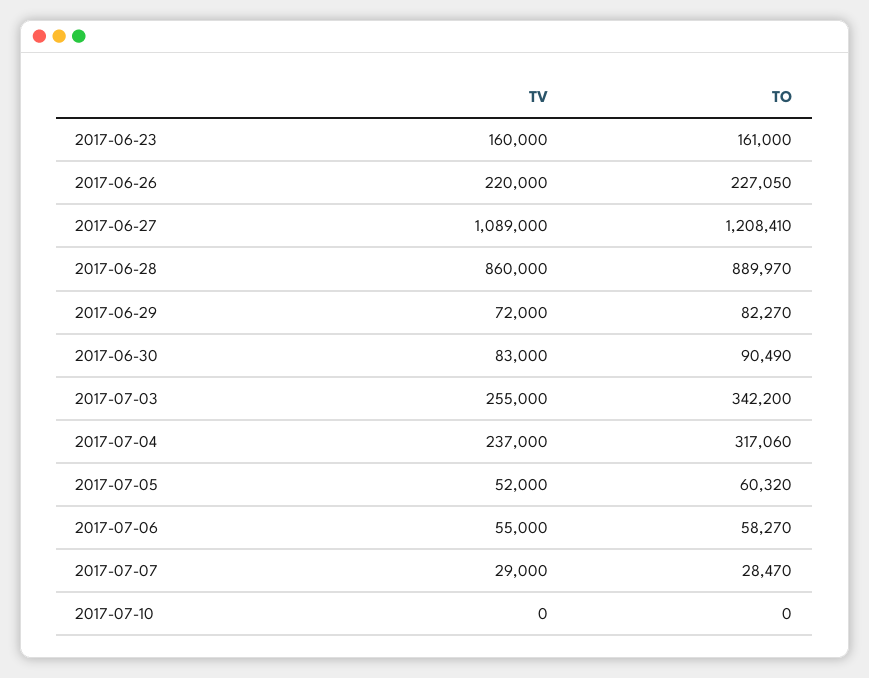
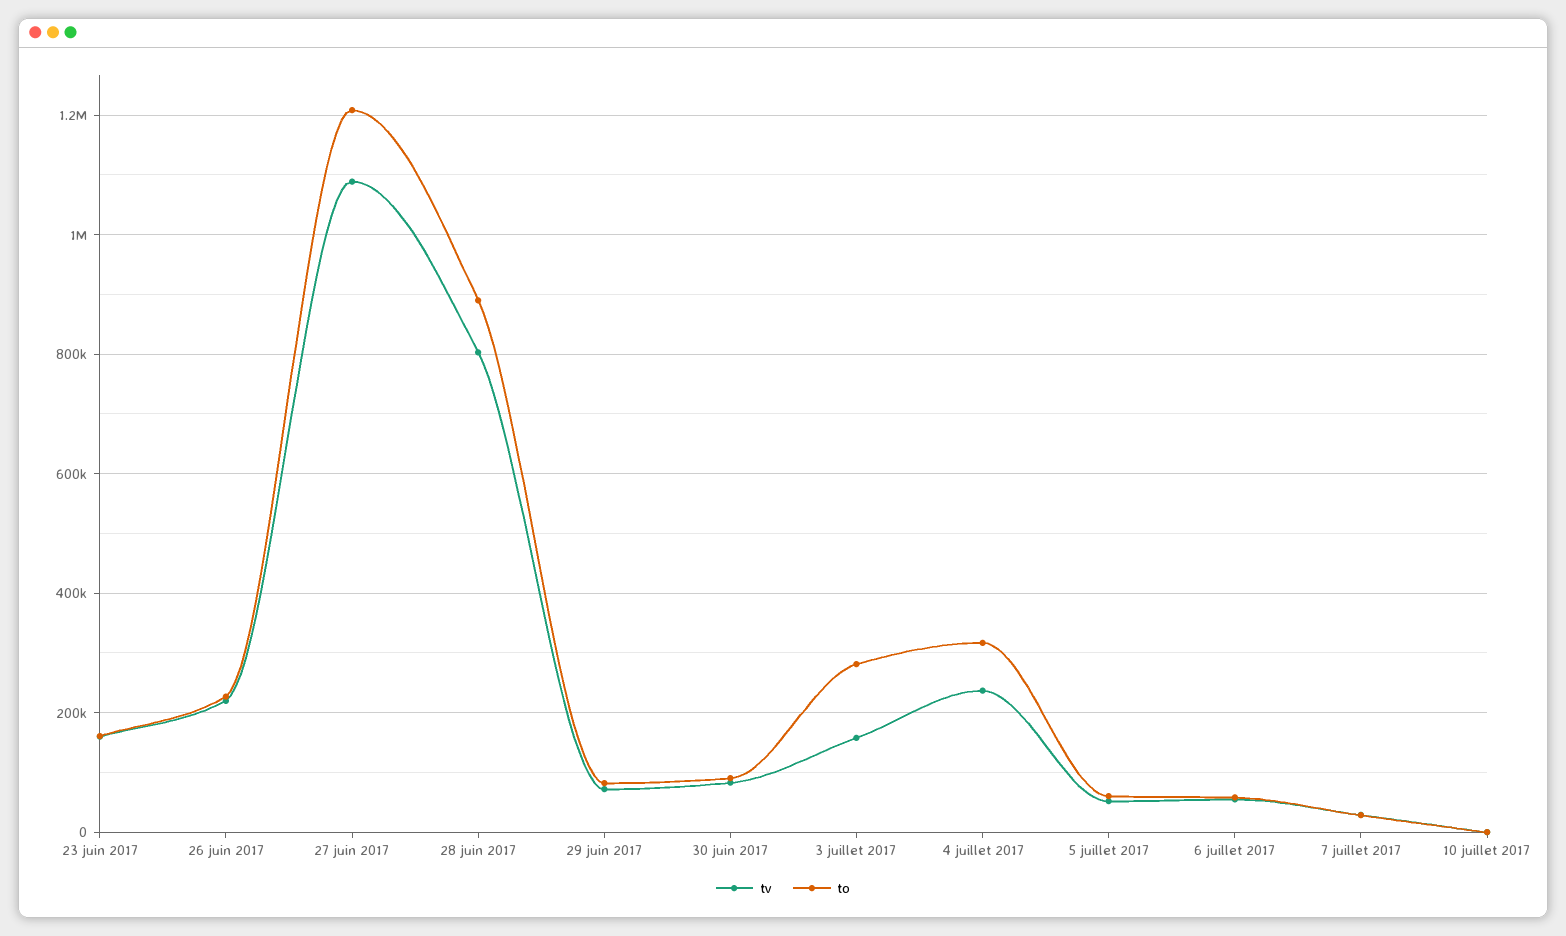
  {
    "TV": {
      "2017-06-23": 160000,
      "2017-06-26": 220000,
      "2017-06-27": 1089000,
-     "2017-06-28": 860000,
+     "2017-06-28": 800000,
      "2017-06-29": 72000,
      "2017-06-30": 83000,
-     "2017-07-03": 255000,
+     "2017-07-03": 160000,
      "2017-07-04": 237000,
      "2017-07-05": 52000,
      "2017-07-06": 55000,
      "2017-07-07": 29000,
      "2017-07-10": 0
    },
    "TO": {
      "2017-06-23": 161000,
      "2017-06-26": 227050,
      "2017-06-27": 1208410,
      "2017-06-28": 889970,
      "2017-06-29": 82270,
      "2017-06-30": 90490,
-     "2017-07-03": 342200,
+     "2017-07-03": 280000,
      "2017-07-04": 317060,
      "2017-07-05": 60320,
      "2017-07-06": 58270,
      "2017-07-07": 28470,
      "2017-07-10": 0
    }
  }

